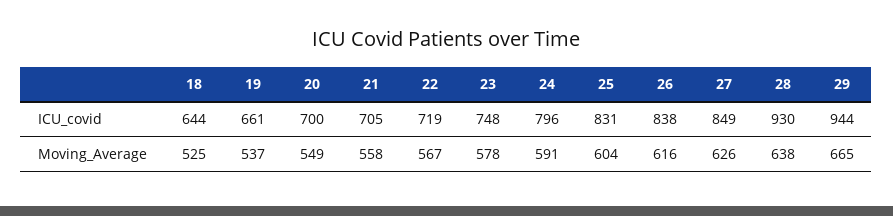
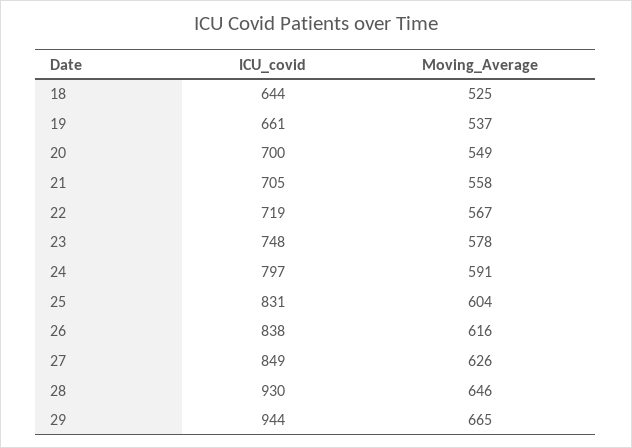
  {
    "18": {
      "ICU_covid": 644,
      "Moving_Average": 525
    },
    "19": {
      "ICU_covid": 661,
      "Moving_Average": 537
    },
    "20": {
      "ICU_covid": 700,
      "Moving_Average": 549
    },
    "21": {
      "ICU_covid": 705,
      "Moving_Average": 558
    },
    "22": {
      "ICU_covid": 719,
      "Moving_Average": 567
    },
    "23": {
      "ICU_covid": 748,
      "Moving_Average": 578
    },
    "24": {
-     "ICU_covid": 796,
+     "ICU_covid": 797,
      "Moving_Average": 591
    },
    "25": {
      "ICU_covid": 831,
      "Moving_Average": 604
    },
    "26": {
      "ICU_covid": 838,
      "Moving_Average": 616
    },
    "27": {
      "ICU_covid": 849,
      "Moving_Average": 626
    },
    "28": {
      "ICU_covid": 930,
-     "Moving_Average": 638
+     "Moving_Average": 646
    },
    "29": {
      "ICU_covid": 944,
      "Moving_Average": 665
    }
  }

